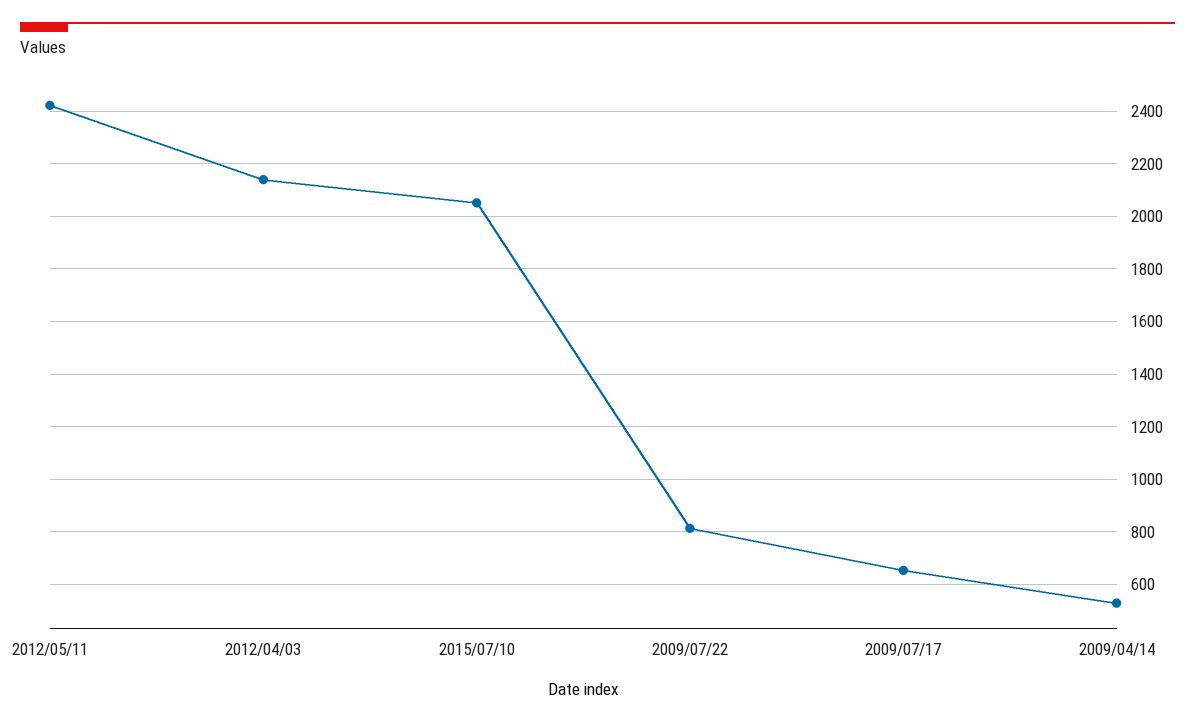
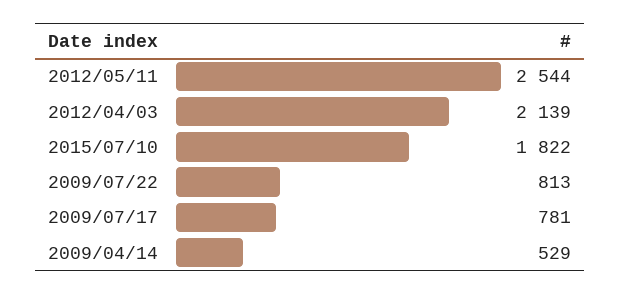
  {
-   "2012/05/11": 2425,
+   "2012/05/11": 2544,
    "2012/04/03": 2139,
-   "2015/07/10": 2050,
+   "2015/07/10": 1822,
    "2009/07/22": 813,
-   "2009/07/17": 650,
+   "2009/07/17": 781,
    "2009/04/14": 529
  }

